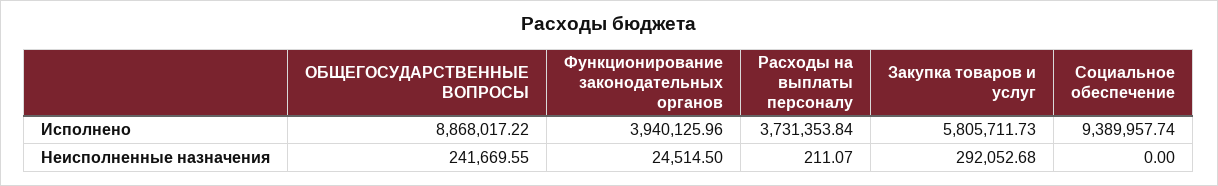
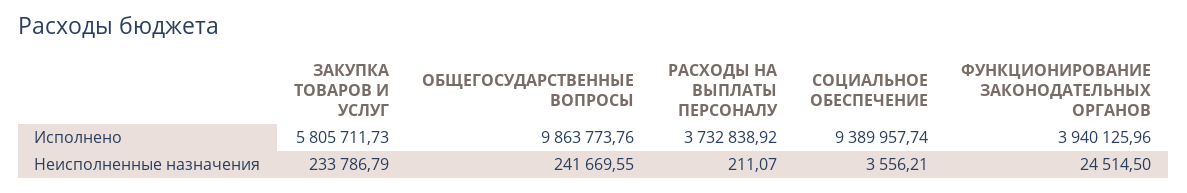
  {
    "ОБЩЕГОСУДАРСТВЕННЫЕ ВОПРОСЫ": {
-     "Исполнено": 8868017.22,
+     "Исполнено": 9863773.76,
      "Неисполненные назначения": 241669.55
    },
    "Функционирование законодательных органов": {
      "Исполнено": 3940125.96,
      "Неисполненные назначения": 24514.5
    },
    "Расходы на выплаты персоналу": {
-     "Исполнено": 3731353.84,
+     "Исполнено": 3732838.92,
      "Неисполненные назначения": 211.07
    },
    "Закупка товаров и услуг": {
      "Исполнено": 5805711.73,
-     "Неисполненные назначения": 292052.68
+     "Неисполненные назначения": 233786.79
    },
    "Социальное обеспечение": {
      "Исполнено": 9389957.74,
-     "Неисполненные назначения": 0
+     "Неисполненные назначения": 3556.21
    }
  }

